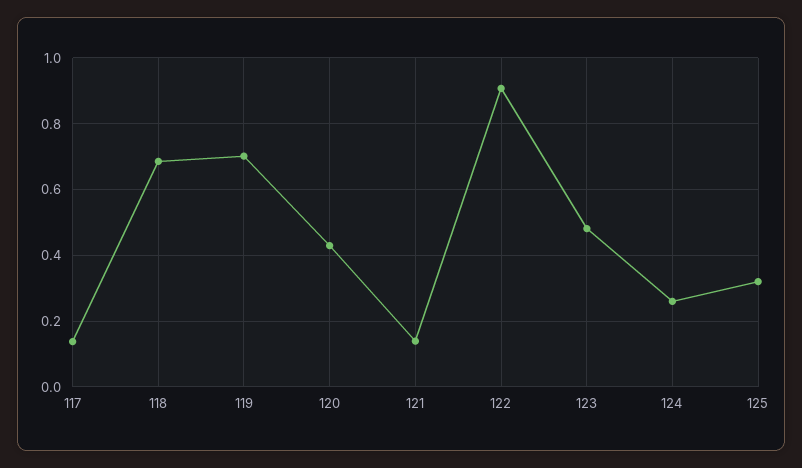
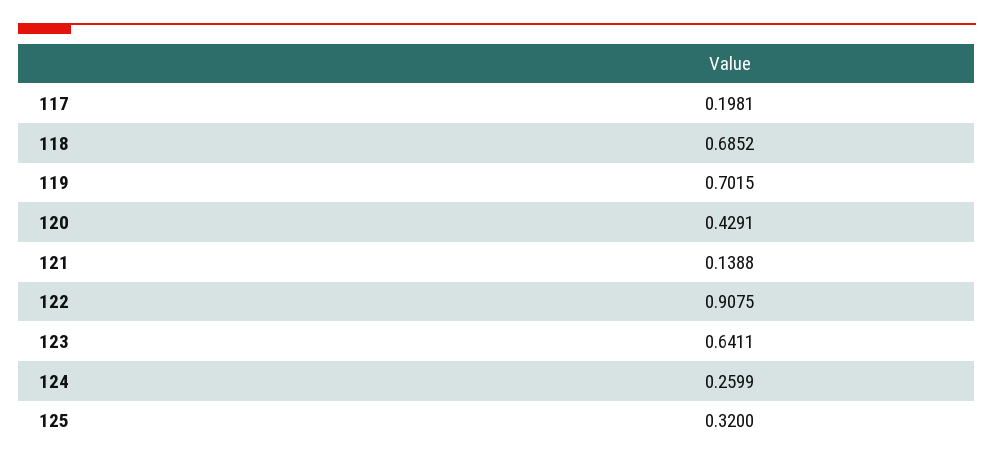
  {
-   "117": 0.14,
+   "117": 0.1981,
    "118": 0.6852,
    "119": 0.7015,
    "120": 0.4291,
    "121": 0.1388,
    "122": 0.9075,
-   "123": 0.48,
+   "123": 0.6411,
    "124": 0.2599,
    "125": 0.32
  }

